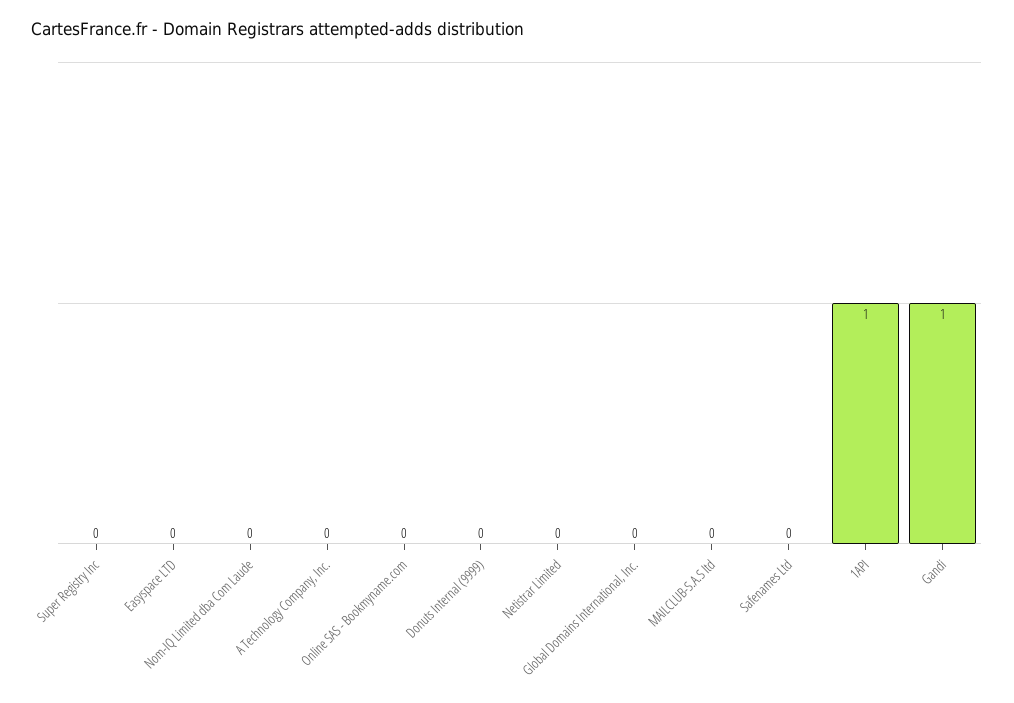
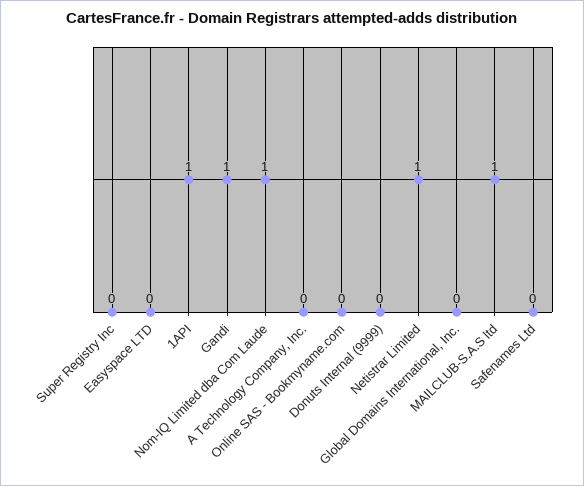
  {
    "Super Registry Inc": 0,
    "Easyspace LTD": 0,
-   "Nom-IQ Limited dba Com Laude": 0,
+   "Nom-IQ Limited dba Com Laude": 1,
    "A Technology Company, Inc.": 0,
    "Online SAS - Bookmyname.com": 0,
    "Donuts Internal (9999)": 0,
-   "Netistrar Limited": 0,
+   "Netistrar Limited": 1,
    "Global Domains International, Inc.": 0,
-   "MAILCLUB-S.A.S ltd": 0,
+   "MAILCLUB-S.A.S ltd": 1,
    "Safenames Ltd": 0,
    "1API": 1,
    "Gandi": 1
  }

